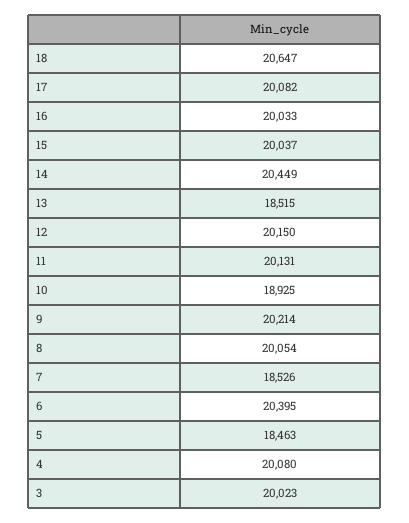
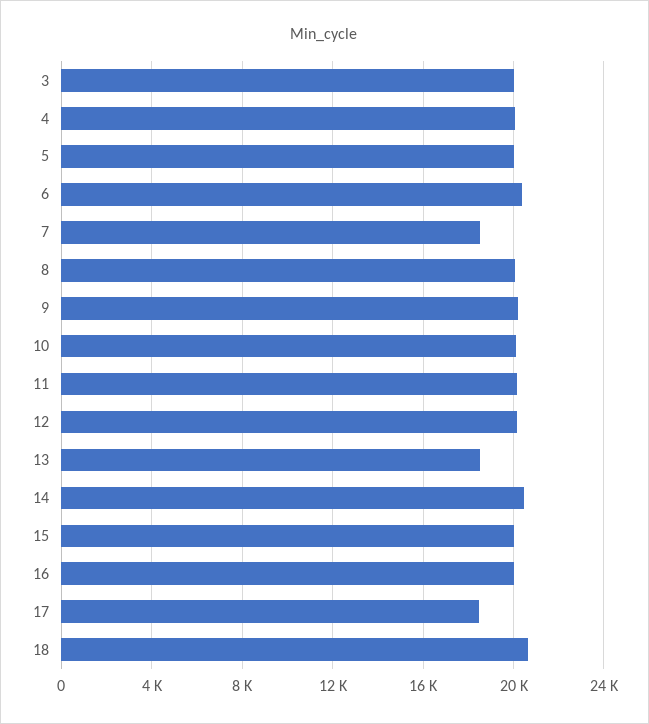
  {
    "18": 20647,
-   "17": 20082,
+   "17": 18500,
    "16": 20033,
    "15": 20037,
    "14": 20449,
    "13": 18515,
    "12": 20150,
    "11": 20131,
-   "10": 18925,
+   "10": 20000,
    "9": 20214,
    "8": 20054,
    "7": 18526,
    "6": 20395,
-   "5": 18463,
+   "5": 20000,
    "4": 20080,
    "3": 20023
  }

